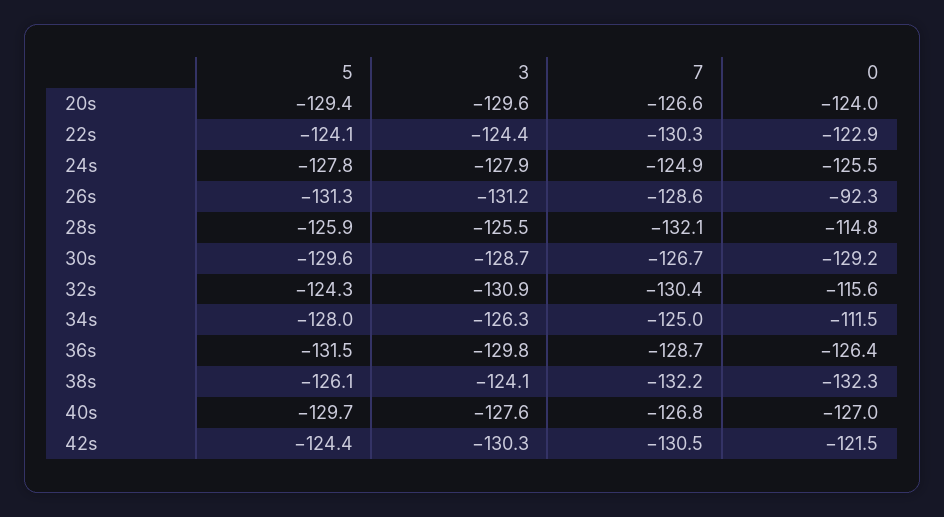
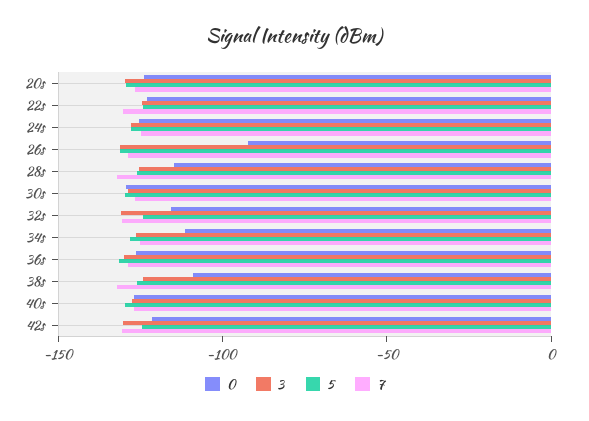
  {
    "5": {
      "20s": -129.4,
      "22s": -124.1,
      "24s": -127.8,
      "26s": -131.3,
      "28s": -125.9,
      "30s": -129.6,
      "32s": -124.3,
      "34s": -128,
      "36s": -131.5,
      "38s": -126.1,
      "40s": -129.7,
      "42s": -124.4
    },
    "3": {
      "20s": -129.6,
      "22s": -124.4,
      "24s": -127.9,
      "26s": -131.2,
      "28s": -125.5,
      "30s": -128.7,
      "32s": -130.9,
      "34s": -126.3,
      "36s": -129.8,
      "38s": -124.1,
      "40s": -127.6,
      "42s": -130.3
    },
    "7": {
      "20s": -126.6,
      "22s": -130.3,
      "24s": -124.9,
      "26s": -128.6,
      "28s": -132.1,
      "30s": -126.7,
      "32s": -130.4,
      "34s": -125,
      "36s": -128.7,
      "38s": -132.2,
      "40s": -126.8,
      "42s": -130.5
    },
    "0": {
      "20s": -124,
      "22s": -122.9,
      "24s": -125.5,
      "26s": -92.3,
      "28s": -114.8,
      "30s": -129.2,
      "32s": -115.6,
      "34s": -111.5,
      "36s": -126.4,
-     "38s": -132.3,
+     "38s": -110,
      "40s": -127,
      "42s": -121.5
    }
  }

